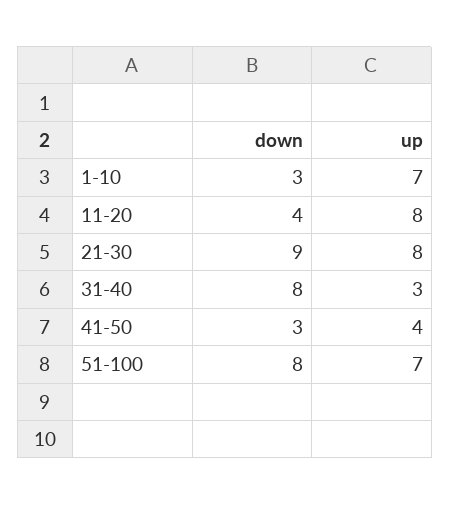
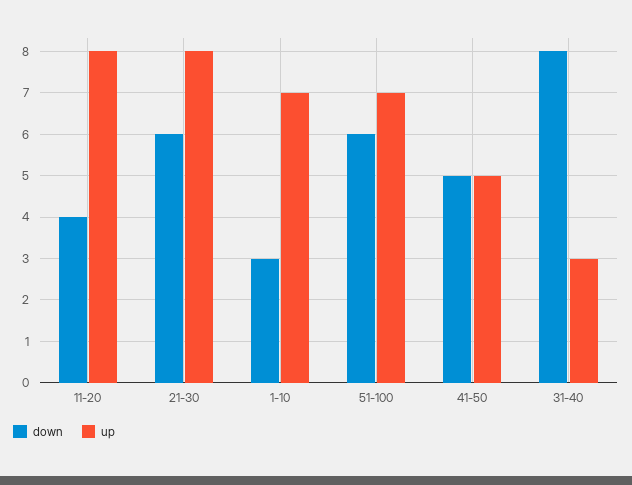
  {
    "down": {
      "1-10": 3,
      "11-20": 4,
-     "21-30": 9,
+     "21-30": 6,
      "31-40": 8,
-     "41-50": 3,
+     "41-50": 5,
-     "51-100": 8
+     "51-100": 6
    },
    "up": {
      "1-10": 7,
      "11-20": 8,
      "21-30": 8,
      "31-40": 3,
-     "41-50": 4,
+     "41-50": 5,
      "51-100": 7
    }
  }

